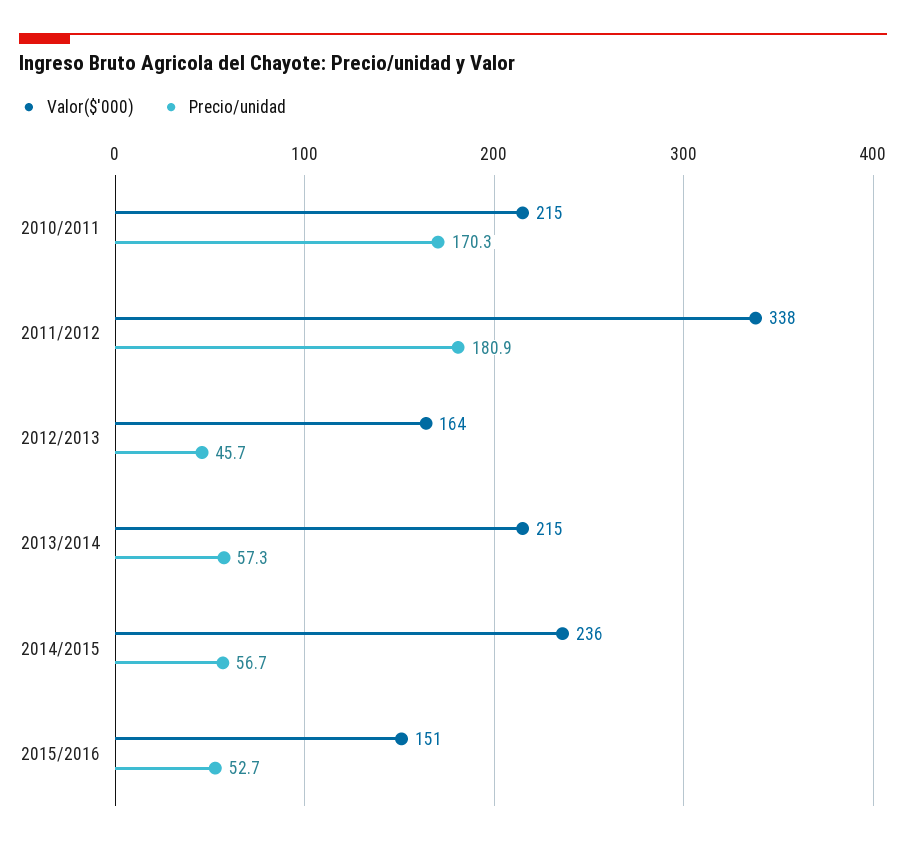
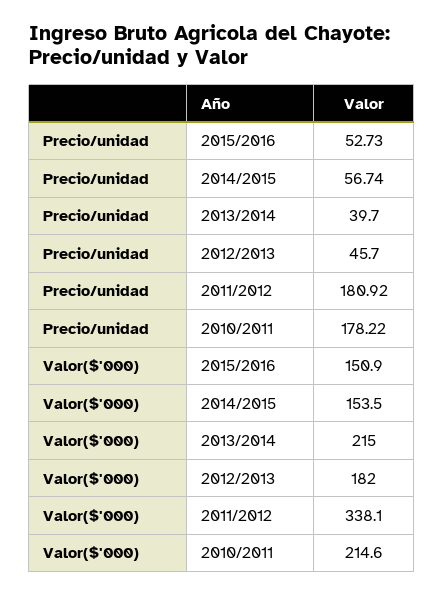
  {
    "Valor($'000)": {
      "2010/2011": 214.6,
      "2011/2012": 338.1,
-     "2012/2013": 164,
+     "2012/2013": 182,
      "2013/2014": 215,
-     "2014/2015": 236,
+     "2014/2015": 153.5,
      "2015/2016": 150.9
    },
    "Precio/unidad": {
-     "2010/2011": 170.3,
+     "2010/2011": 178.22,
      "2011/2012": 180.92,
      "2012/2013": 45.7,
-     "2013/2014": 57.3,
+     "2013/2014": 39.7,
      "2014/2015": 56.74,
      "2015/2016": 52.73
    }
  }

